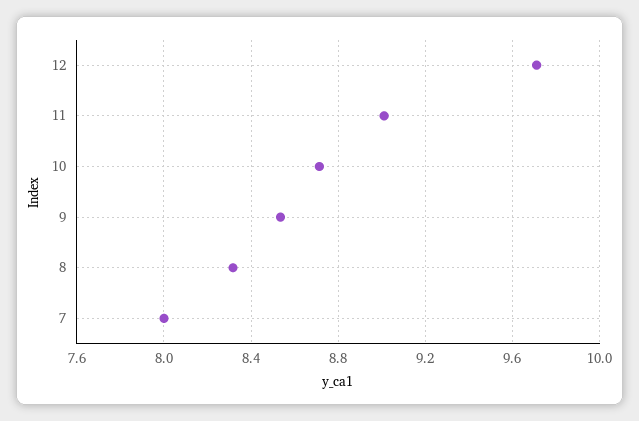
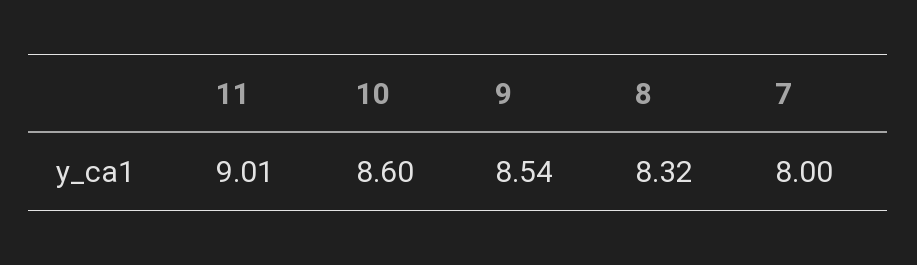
  {
-   "12": 9.7,
    "11": 9.01,
-   "10": 8.7,
+   "10": 8.6,
    "9": 8.54,
    "8": 8.32,
    "7": 8
  }

